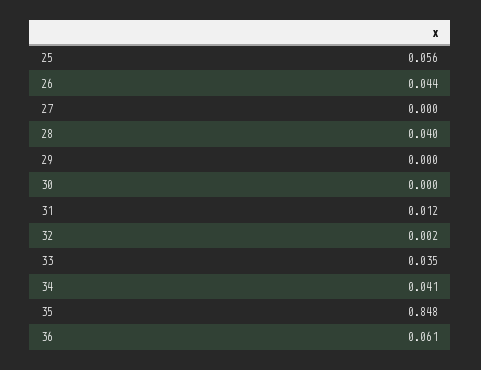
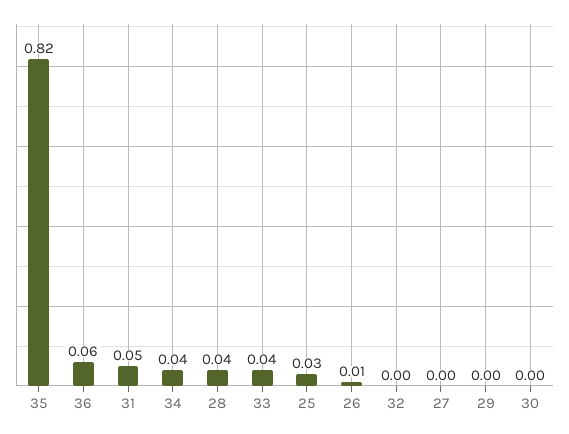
  {
-   "25": 0.056,
+   "25": 0.03,
-   "26": 0.044,
+   "26": 0.01,
    "27": 0,
    "28": 0.04,
    "29": 0,
    "30": 0,
-   "31": 0.012,
+   "31": 0.05,
    "32": 0.002,
    "33": 0.035,
    "34": 0.041,
-   "35": 0.848,
+   "35": 0.82,
    "36": 0.061
  }

